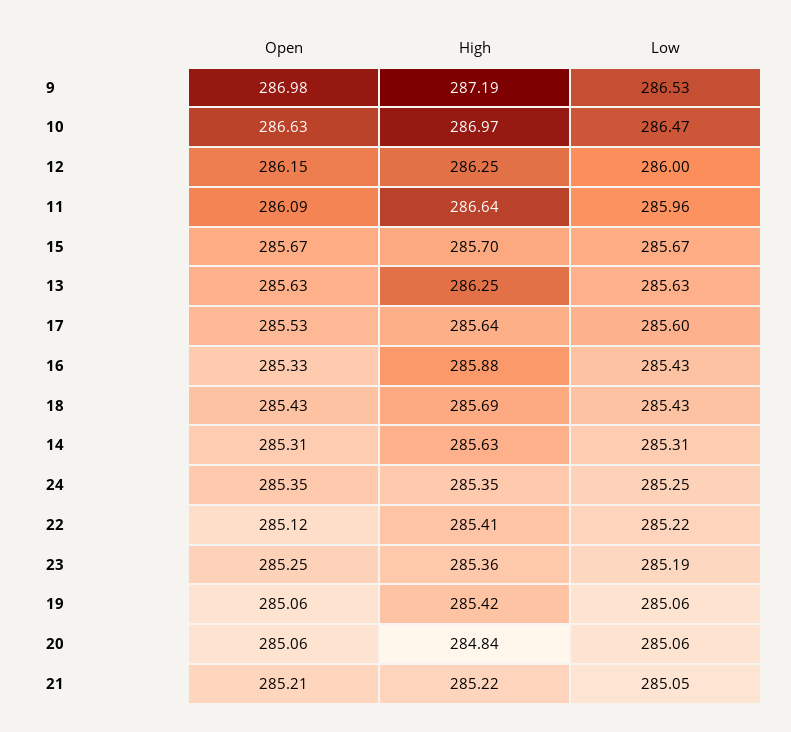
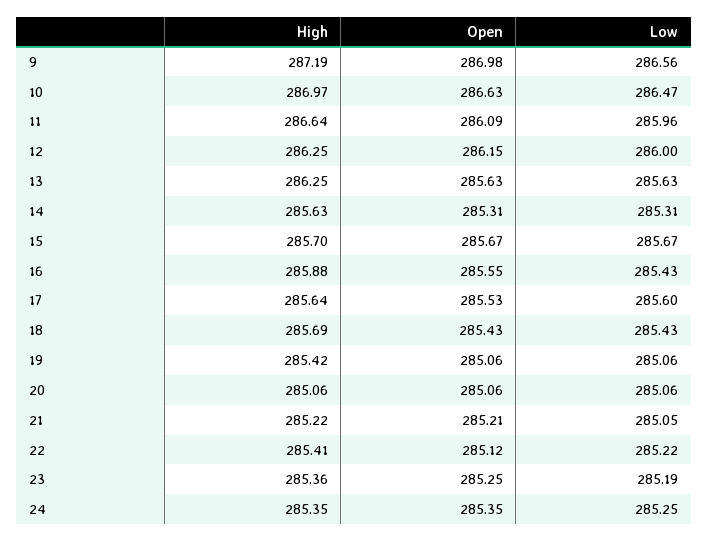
  {
    "Open": {
      "9": 286.98,
      "10": 286.63,
      "12": 286.15,
      "11": 286.09,
      "15": 285.67,
      "13": 285.63,
      "17": 285.53,
-     "16": 285.33,
+     "16": 285.55,
      "18": 285.43,
      "14": 285.31,
      "24": 285.35,
      "22": 285.12,
      "23": 285.25,
      "19": 285.06,
      "20": 285.06,
      "21": 285.21
    },
    "High": {
      "9": 287.19,
      "10": 286.97,
      "12": 286.25,
      "11": 286.64,
      "15": 285.7,
      "13": 286.25,
      "17": 285.64,
      "16": 285.88,
      "18": 285.69,
      "14": 285.63,
      "24": 285.35,
      "22": 285.41,
      "23": 285.36,
      "19": 285.42,
-     "20": 284.84,
+     "20": 285.06,
      "21": 285.22
    },
    "Low": {
-     "9": 286.53,
+     "9": 286.56,
      "10": 286.47,
      "12": 286,
      "11": 285.96,
      "15": 285.67,
      "13": 285.63,
      "17": 285.6,
      "16": 285.43,
      "18": 285.43,
      "14": 285.31,
      "24": 285.25,
      "22": 285.22,
      "23": 285.19,
      "19": 285.06,
      "20": 285.06,
      "21": 285.05
    }
  }

